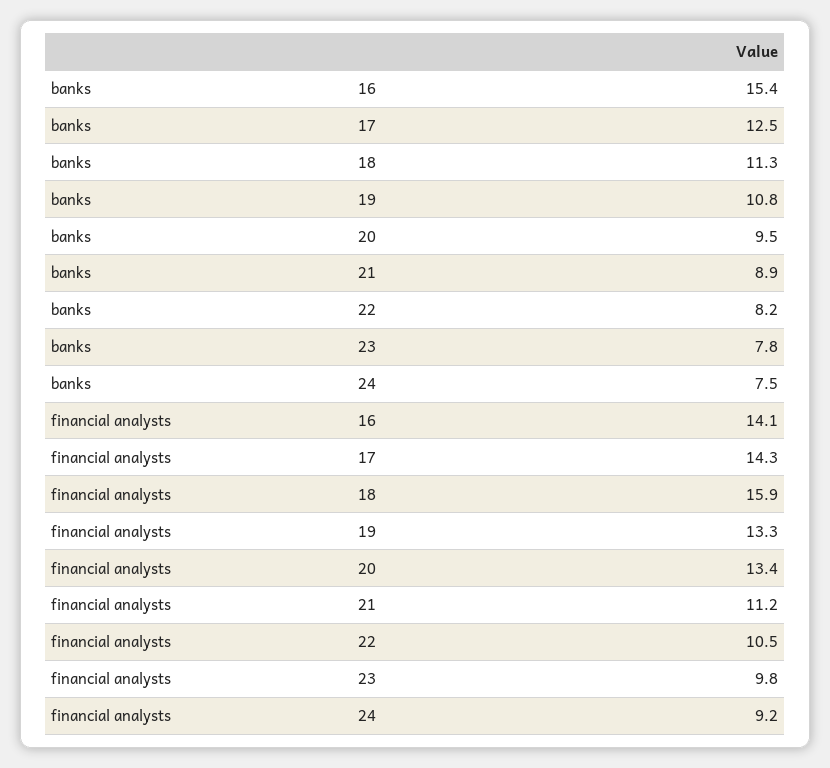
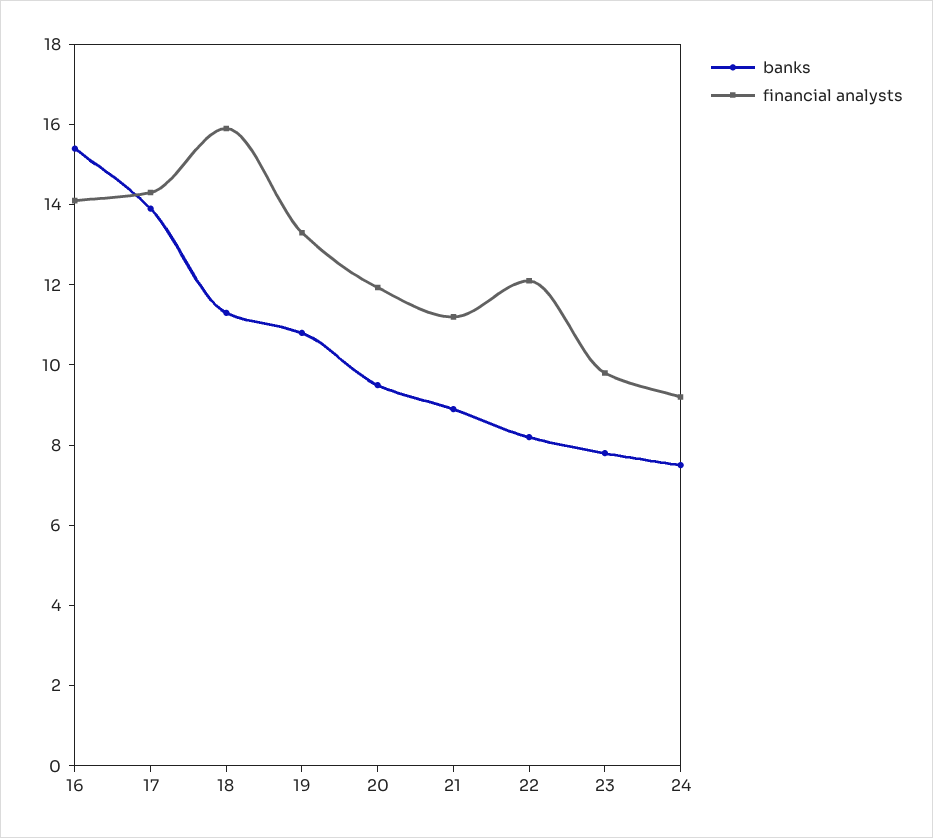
  {
    "banks": {
      "16": 15.4,
-     "17": 12.5,
+     "17": 14,
      "18": 11.3,
      "19": 10.8,
      "20": 9.5,
      "21": 8.9,
      "22": 8.2,
      "23": 7.8,
      "24": 7.5
    },
    "financial analysts": {
      "16": 14.1,
      "17": 14.3,
      "18": 15.9,
      "19": 13.3,
-     "20": 13.4,
+     "20": 12,
      "21": 11.2,
-     "22": 10.5,
+     "22": 12,
      "23": 9.8,
      "24": 9.2
    }
  }

